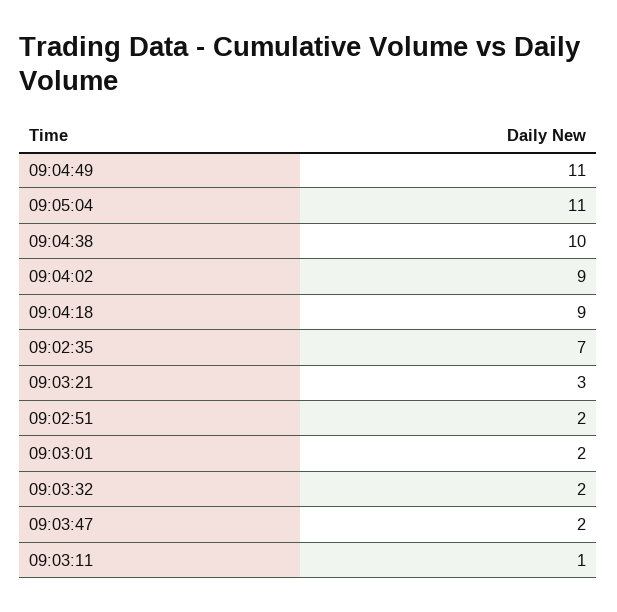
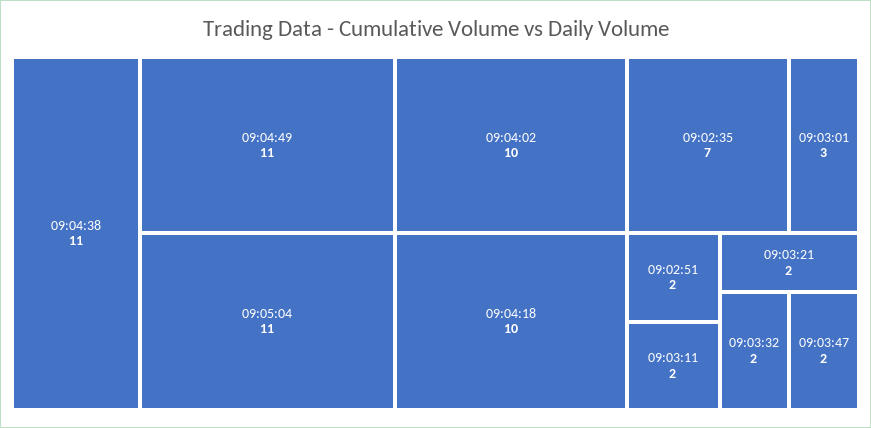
  {
    "09:04:49": 11,
    "09:05:04": 11,
-   "09:04:38": 10,
+   "09:04:38": 11,
-   "09:04:02": 9,
+   "09:04:02": 10,
-   "09:04:18": 9,
+   "09:04:18": 10,
    "09:02:35": 7,
-   "09:03:21": 3,
+   "09:03:21": 2,
    "09:02:51": 2,
-   "09:03:01": 2,
+   "09:03:01": 3,
    "09:03:32": 2,
    "09:03:47": 2,
-   "09:03:11": 1
+   "09:03:11": 2
  }

